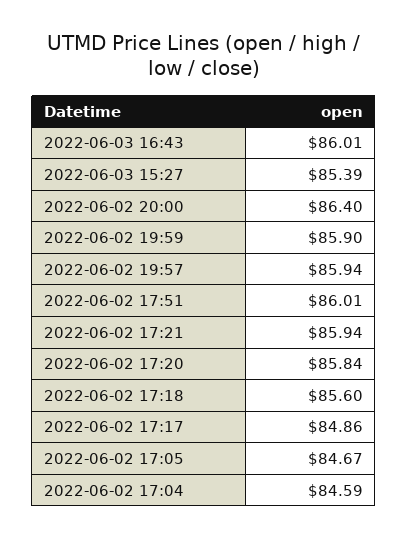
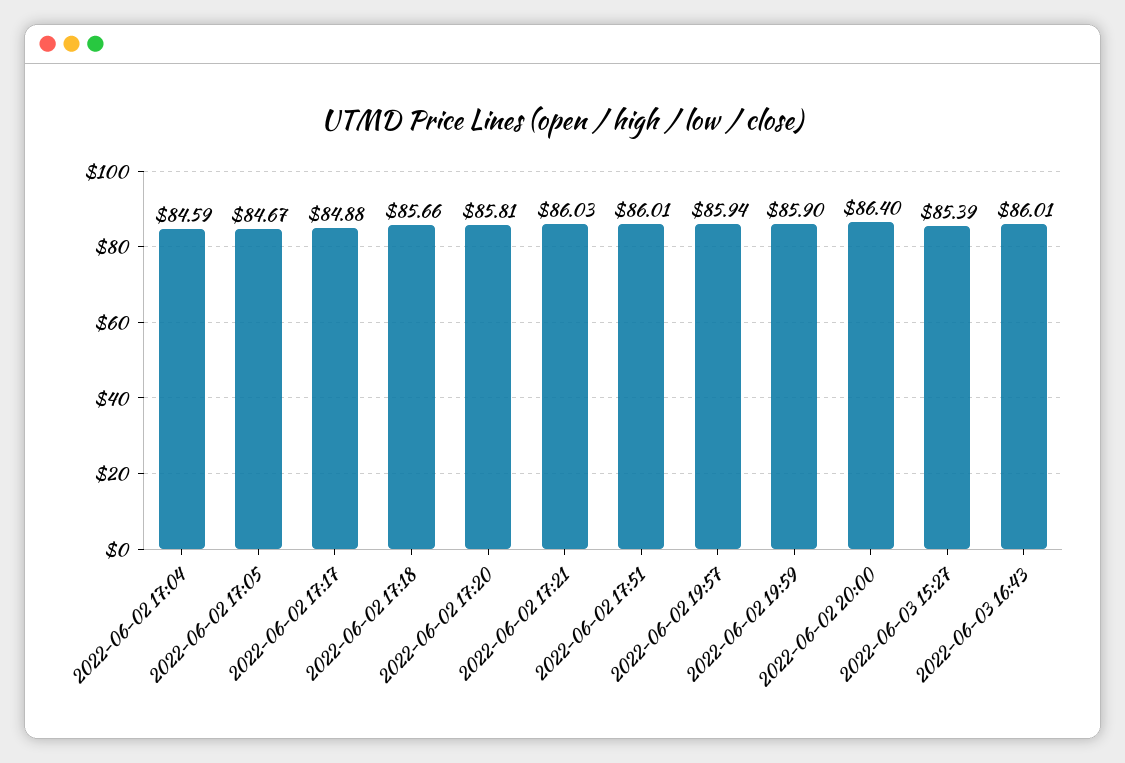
  {
    "2022-06-03 16:43": 86.01,
    "2022-06-03 15:27": 85.39,
    "2022-06-02 20:00": 86.4,
    "2022-06-02 19:59": 85.9,
    "2022-06-02 19:57": 85.94,
    "2022-06-02 17:51": 86.01,
-   "2022-06-02 17:21": 85.94,
+   "2022-06-02 17:21": 86.03,
-   "2022-06-02 17:20": 85.84,
+   "2022-06-02 17:20": 85.81,
-   "2022-06-02 17:18": 85.6,
+   "2022-06-02 17:18": 85.66,
-   "2022-06-02 17:17": 84.86,
+   "2022-06-02 17:17": 84.88,
    "2022-06-02 17:05": 84.67,
    "2022-06-02 17:04": 84.59
  }

